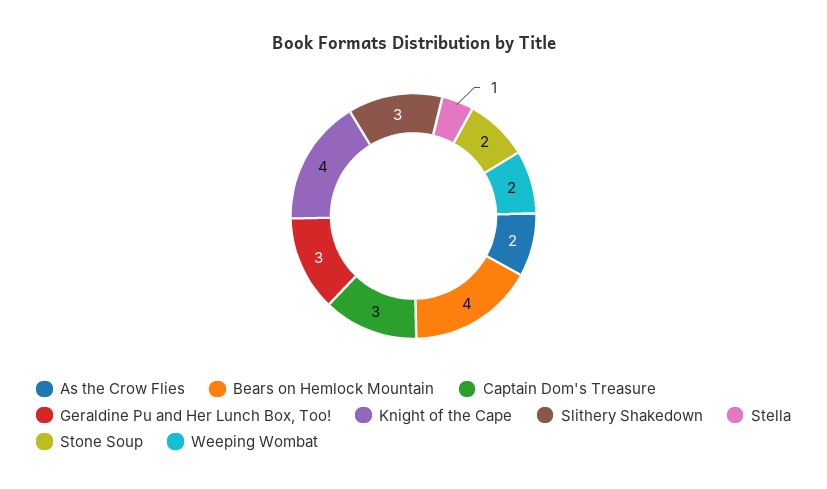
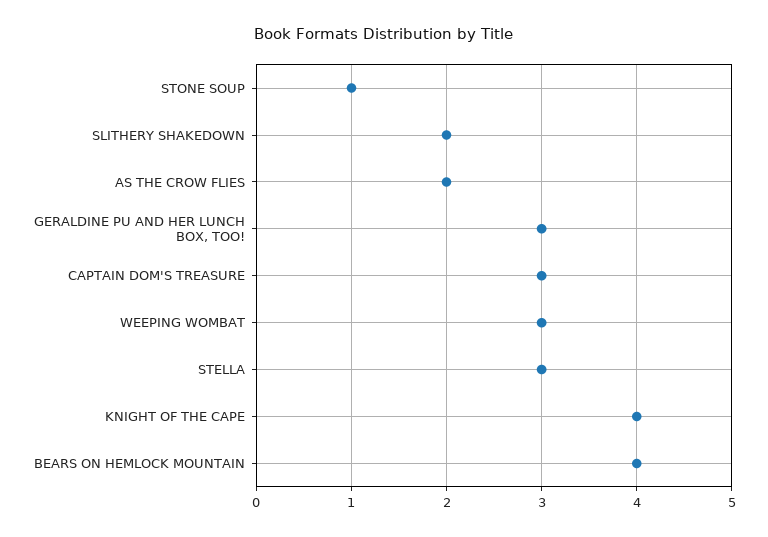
  {
    "As the Crow Flies": 2,
    "Bears on Hemlock Mountain": 4,
    "Captain Dom's Treasure": 3,
    "Geraldine Pu and Her Lunch Box, Too!": 3,
    "Knight of the Cape": 4,
-   "Slithery Shakedown": 3,
+   "Slithery Shakedown": 2,
-   "Stella": 1,
+   "Stella": 3,
-   "Stone Soup": 2,
+   "Stone Soup": 1,
-   "Weeping Wombat": 2
+   "Weeping Wombat": 3
  }

